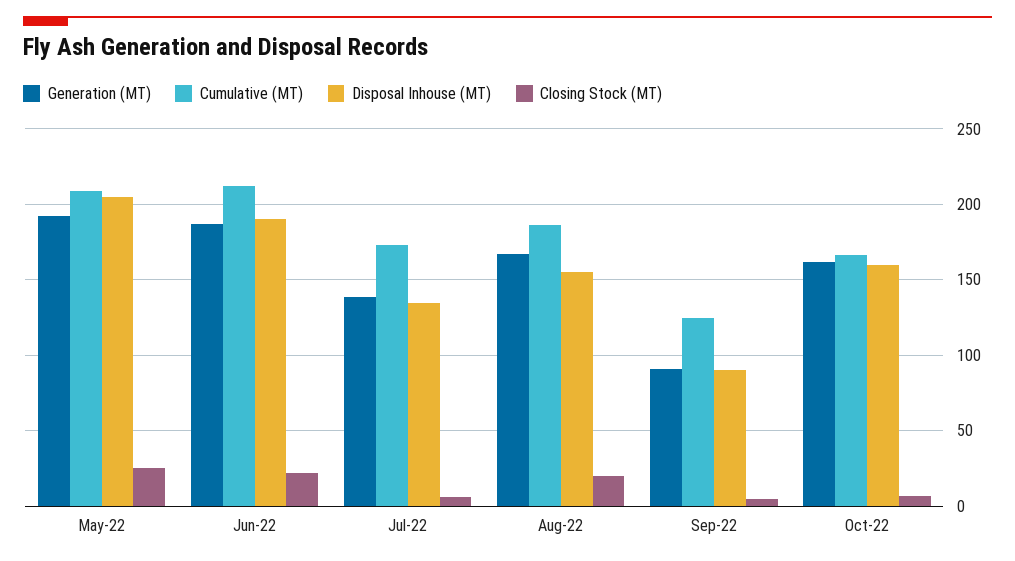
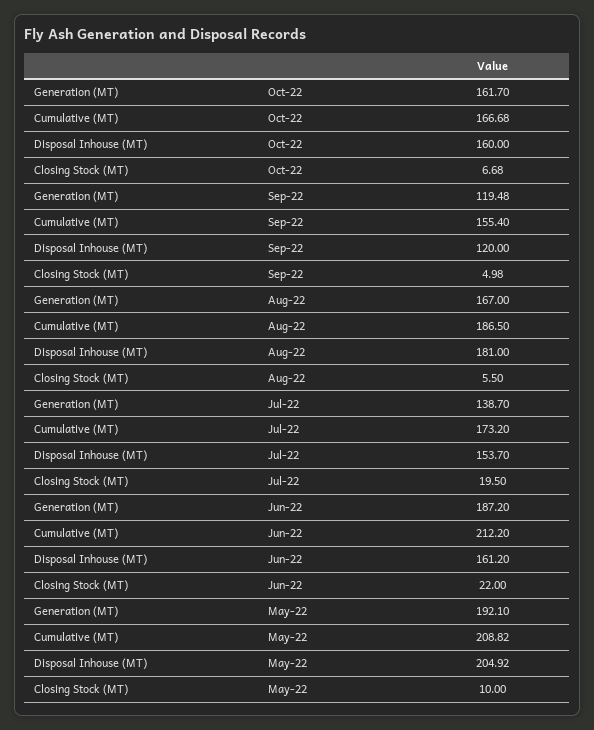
  {
    "Generation (MT)": {
      "May-22": 192.1,
      "Jun-22": 187.2,
      "Jul-22": 138.7,
      "Aug-22": 167,
-     "Sep-22": 90,
+     "Sep-22": 119.48,
      "Oct-22": 161.7
    },
    "Cumulative (MT)": {
      "May-22": 208.82,
      "Jun-22": 212.2,
      "Jul-22": 173.2,
      "Aug-22": 186.5,
-     "Sep-22": 125,
+     "Sep-22": 155.4,
      "Oct-22": 166.68
    },
    "Disposal Inhouse (MT)": {
      "May-22": 204.92,
-     "Jun-22": 190,
+     "Jun-22": 161.2,
-     "Jul-22": 135,
+     "Jul-22": 153.7,
-     "Aug-22": 155,
+     "Aug-22": 181,
-     "Sep-22": 90,
+     "Sep-22": 120,
      "Oct-22": 160
    },
    "Closing Stock (MT)": {
-     "May-22": 25,
+     "May-22": 10,
      "Jun-22": 22,
-     "Jul-22": 5,
+     "Jul-22": 19.5,
-     "Aug-22": 20,
+     "Aug-22": 5.5,
      "Sep-22": 4.98,
      "Oct-22": 6.68
    }
  }

